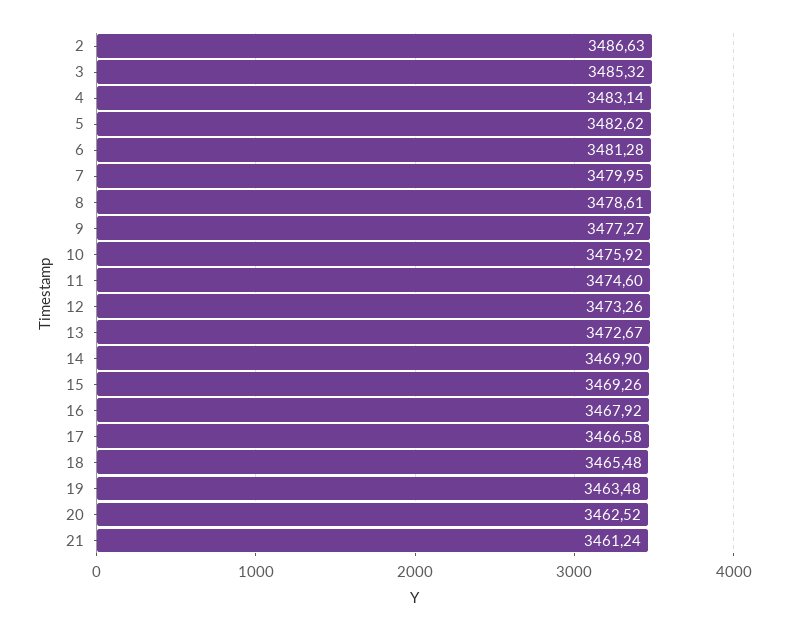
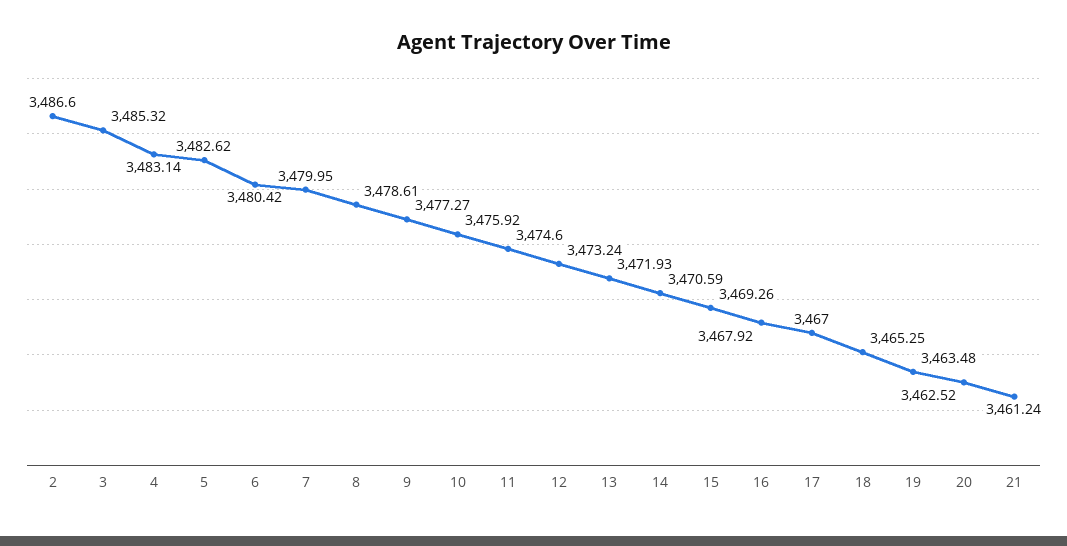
  {
-   "2": 3486.63,
+   "2": 3486.6,
    "3": 3485.32,
    "4": 3483.14,
    "5": 3482.62,
-   "6": 3481.28,
+   "6": 3480.42,
    "7": 3479.95,
    "8": 3478.61,
    "9": 3477.27,
    "10": 3475.92,
    "11": 3474.6,
-   "12": 3473.26,
+   "12": 3473.24,
-   "13": 3472.67,
+   "13": 3471.93,
-   "14": 3469.9,
+   "14": 3470.59,
    "15": 3469.26,
    "16": 3467.92,
-   "17": 3466.58,
+   "17": 3467,
-   "18": 3465.48,
+   "18": 3465.25,
    "19": 3463.48,
    "20": 3462.52,
    "21": 3461.24
  }

